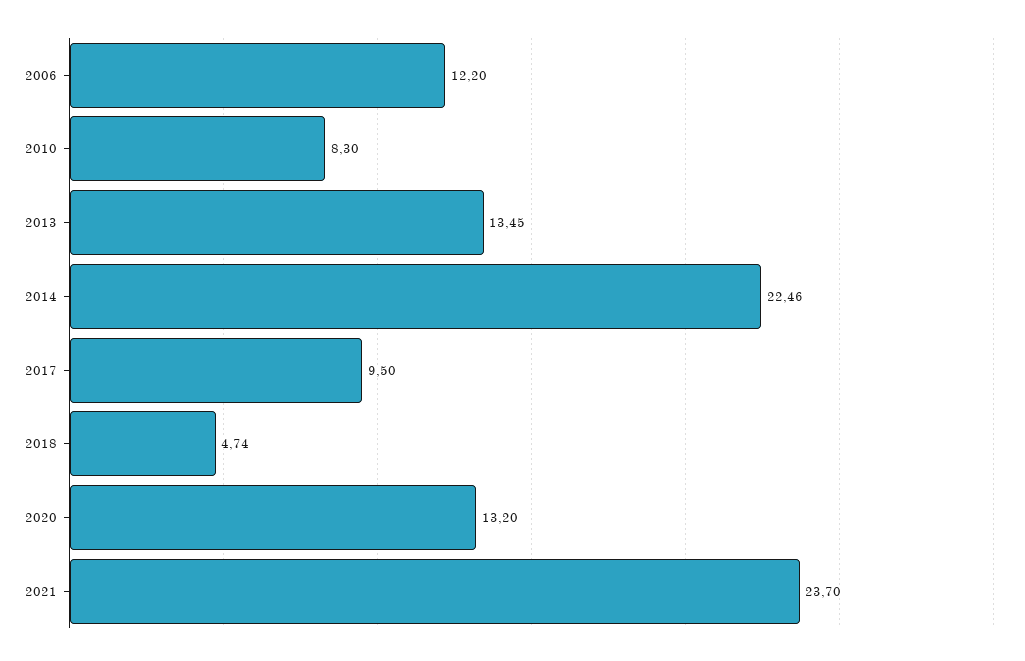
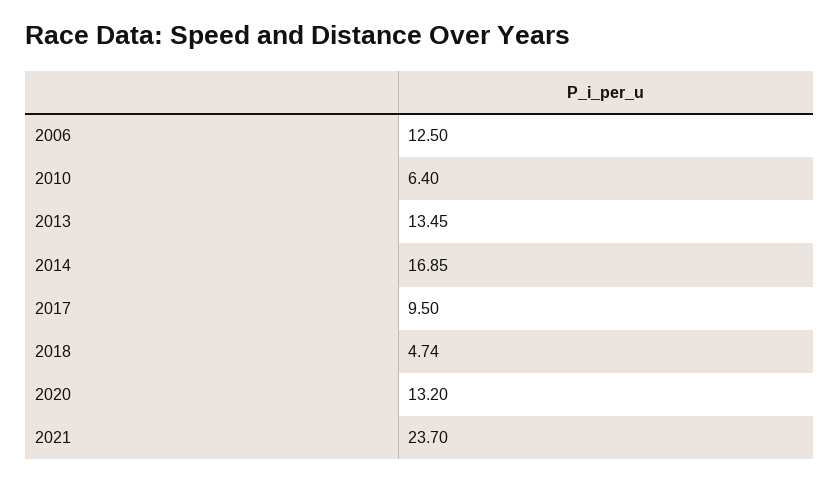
  {
-   "2006": 12.2,
+   "2006": 12.5,
-   "2010": 8.3,
+   "2010": 6.4,
    "2013": 13.45,
-   "2014": 22.46,
+   "2014": 16.85,
    "2017": 9.5,
    "2018": 4.74,
    "2020": 13.2,
    "2021": 23.7
  }

